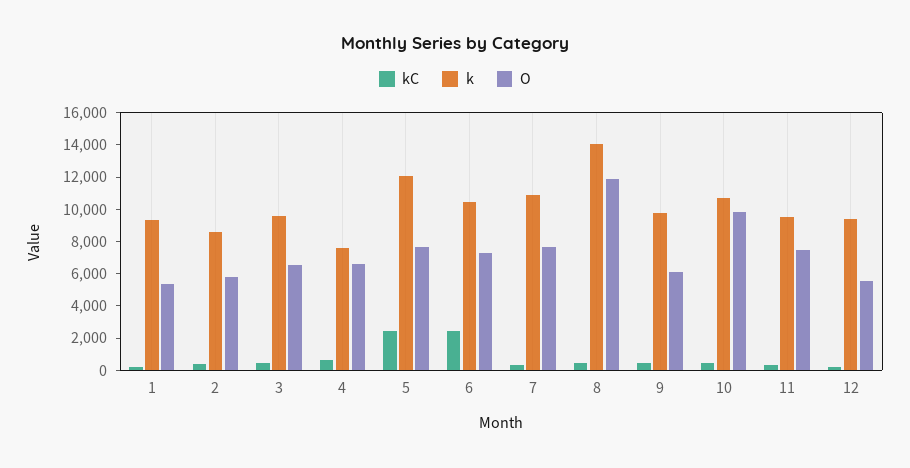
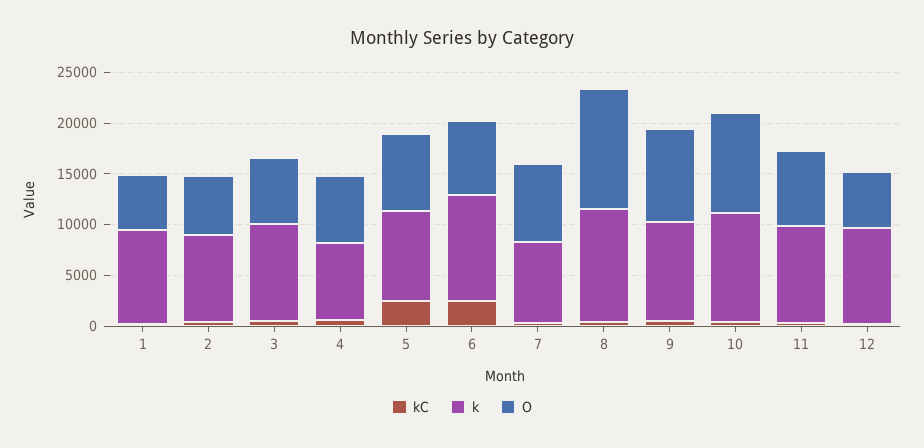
  {
    "kC": {
      "1": 0,
      "2": 500,
      "3": 500,
      "4": 500,
      "5": 2500,
      "6": 2500,
      "7": 500,
      "8": 500,
      "9": 500,
      "10": 500,
      "11": 500,
      "12": 0
    },
    "k": {
      "1": 9500,
      "2": 8500,
      "3": 9500,
      "4": 7500,
-     "5": 12000,
+     "5": 9000,
      "6": 10500,
-     "7": 11000,
+     "7": 8000,
-     "8": 14000,
+     "8": 11000,
      "9": 10000,
      "10": 10500,
      "11": 9500,
      "12": 9500
    },
    "O": {
      "1": 5500,
      "2": 6000,
      "3": 6500,
      "4": 6500,
      "5": 7500,
      "6": 7500,
      "7": 7500,
      "8": 12000,
-     "9": 6000,
+     "9": 9000,
      "10": 10000,
      "11": 7500,
      "12": 5500
    }
  }

